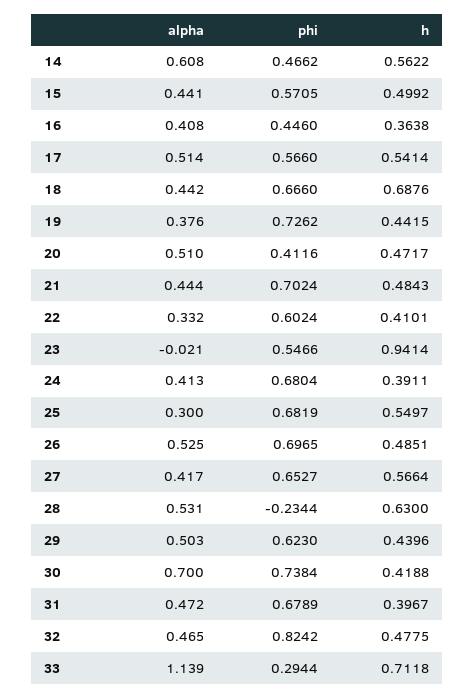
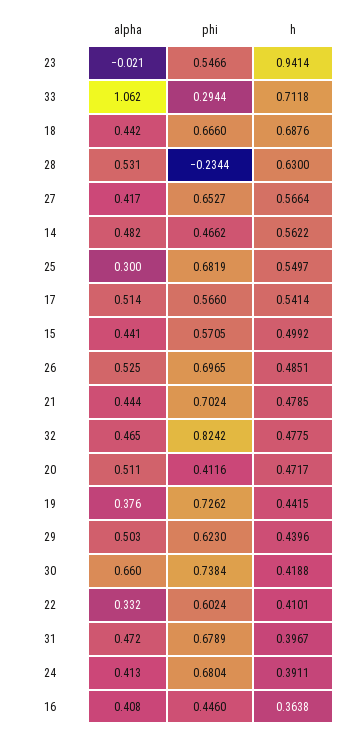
  {
    "alpha": {
-     "14": 0.608,
+     "14": 0.482,
      "15": 0.441,
      "16": 0.408,
      "17": 0.514,
      "18": 0.442,
      "19": 0.376,
-     "20": 0.51,
+     "20": 0.511,
      "21": 0.444,
      "22": 0.332,
      "23": -0.021,
      "24": 0.413,
      "25": 0.3,
      "26": 0.525,
      "27": 0.417,
      "28": 0.531,
      "29": 0.503,
-     "30": 0.7,
+     "30": 0.66,
      "31": 0.472,
      "32": 0.465,
-     "33": 1.139
+     "33": 1.062
    },
    "phi": {
      "14": 0.4662,
      "15": 0.5705,
      "16": 0.446,
      "17": 0.566,
      "18": 0.666,
      "19": 0.7262,
      "20": 0.4116,
      "21": 0.7024,
      "22": 0.6024,
      "23": 0.5466,
      "24": 0.6804,
      "25": 0.6819,
      "26": 0.6965,
      "27": 0.6527,
      "28": -0.2344,
      "29": 0.623,
      "30": 0.7384,
      "31": 0.6789,
      "32": 0.8242,
      "33": 0.2944
    },
    "h": {
      "14": 0.5622,
      "15": 0.4992,
      "16": 0.3638,
      "17": 0.5414,
      "18": 0.6876,
      "19": 0.4415,
      "20": 0.4717,
-     "21": 0.4843,
+     "21": 0.4785,
      "22": 0.4101,
      "23": 0.9414,
      "24": 0.3911,
      "25": 0.5497,
      "26": 0.4851,
      "27": 0.5664,
      "28": 0.63,
      "29": 0.4396,
      "30": 0.4188,
      "31": 0.3967,
      "32": 0.4775,
      "33": 0.7118
    }
  }

